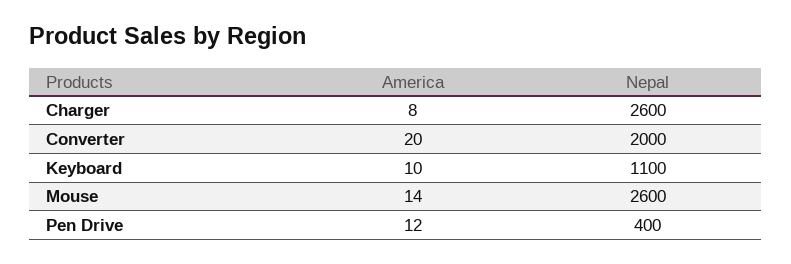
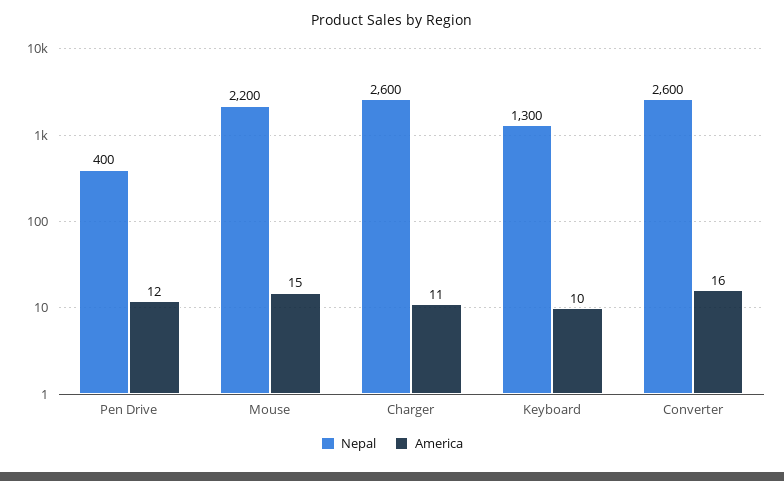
  {
    "America": {
-     "Charger": 8,
+     "Charger": 11,
-     "Converter": 20,
+     "Converter": 16,
      "Keyboard": 10,
-     "Mouse": 14,
+     "Mouse": 15,
      "Pen Drive": 12
    },
    "Nepal": {
      "Charger": 2600,
-     "Converter": 2000,
+     "Converter": 2600,
-     "Keyboard": 1100,
+     "Keyboard": 1300,
-     "Mouse": 2600,
+     "Mouse": 2200,
      "Pen Drive": 400
    }
  }

